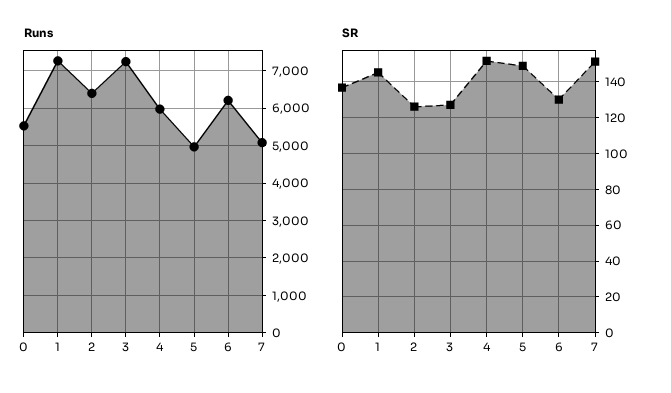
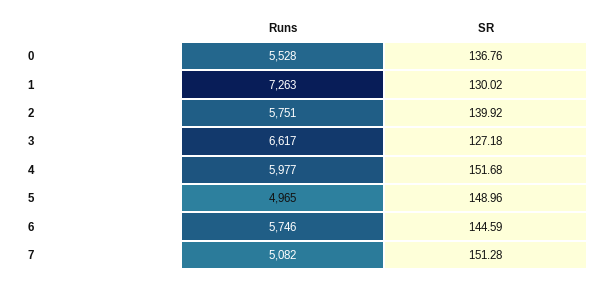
  {
    "Runs": {
      "0": 5528,
      "1": 7263,
-     "2": 6400,
+     "2": 5751,
-     "3": 7200,
+     "3": 6617,
      "4": 5977,
      "5": 4965,
-     "6": 6200,
+     "6": 5746,
      "7": 5082
    },
    "SR": {
      "0": 136.76,
-     "1": 145,
+     "1": 130.02,
-     "2": 125,
+     "2": 139.92,
      "3": 127.18,
      "4": 151.68,
      "5": 148.96,
-     "6": 130,
+     "6": 144.59,
      "7": 151.28
    }
  }

